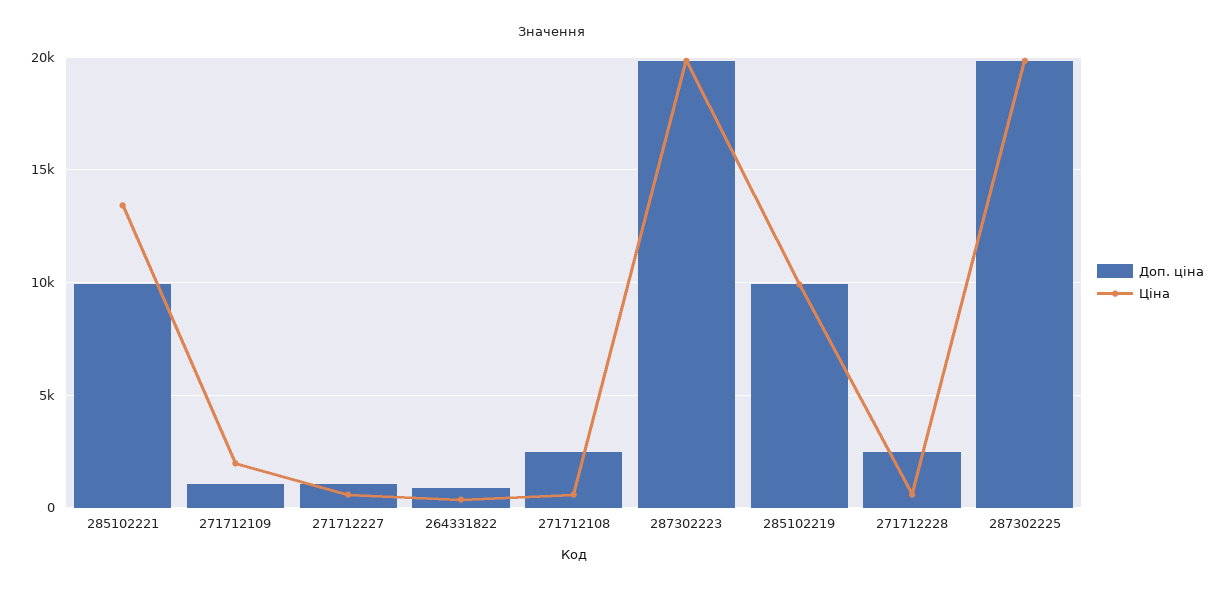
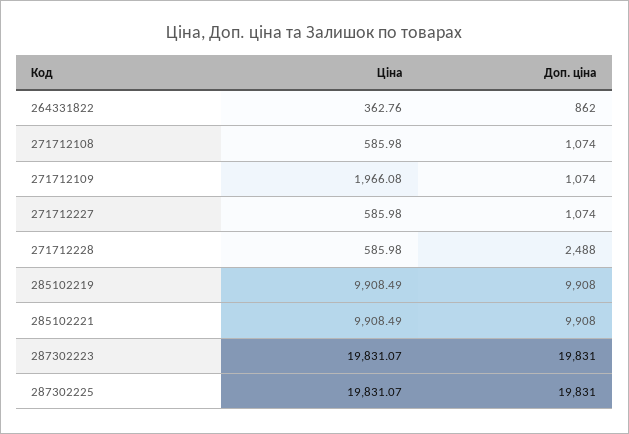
  {
    "Доп. ціна": {
      "285102221": 9908,
      "271712109": 1074,
      "271712227": 1074,
      "264331822": 862,
-     "271712108": 2500,
+     "271712108": 1074,
      "287302223": 19831,
      "285102219": 9908,
      "271712228": 2488,
      "287302225": 19831
    },
    "Ціна": {
-     "285102221": 13500,
+     "285102221": 9908.49,
      "271712109": 1966.08,
      "271712227": 585.98,
      "264331822": 362.76,
      "271712108": 585.98,
      "287302223": 19831.07,
      "285102219": 9908.49,
      "271712228": 585.98,
      "287302225": 19831.07
    }
  }

